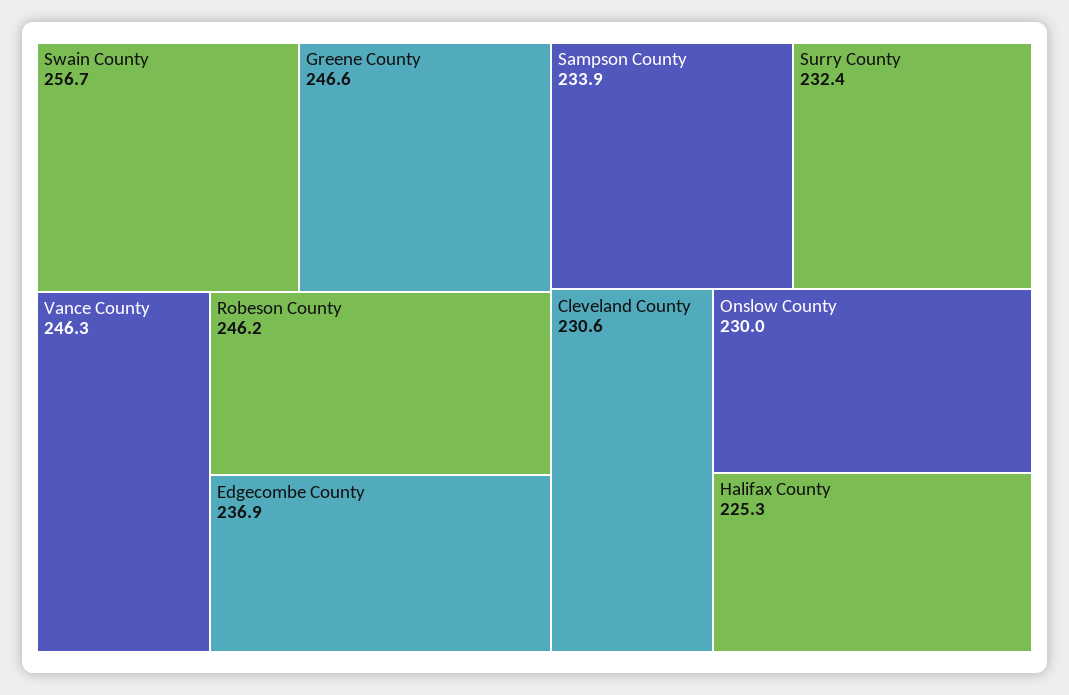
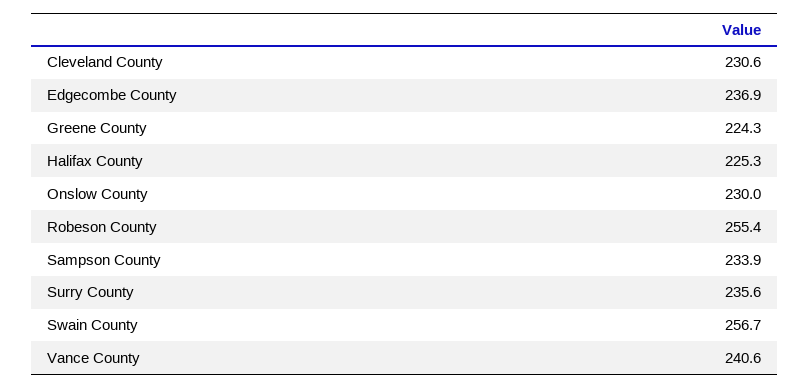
  {
    "Swain County": 256.7,
-   "Greene County": 246.6,
+   "Greene County": 224.3,
-   "Vance County": 246.3,
+   "Vance County": 240.6,
-   "Robeson County": 246.2,
+   "Robeson County": 255.4,
    "Edgecombe County": 236.9,
    "Sampson County": 233.9,
-   "Surry County": 232.4,
+   "Surry County": 235.6,
    "Cleveland County": 230.6,
    "Onslow County": 230,
    "Halifax County": 225.3
  }

